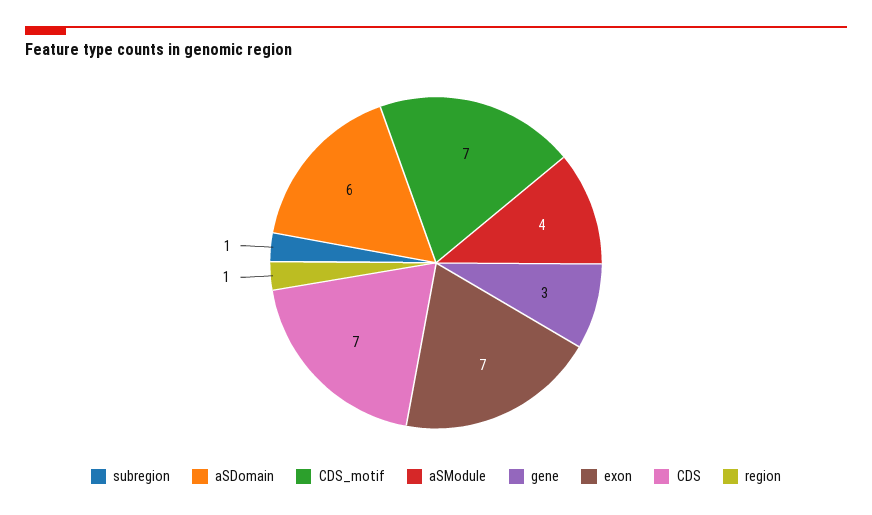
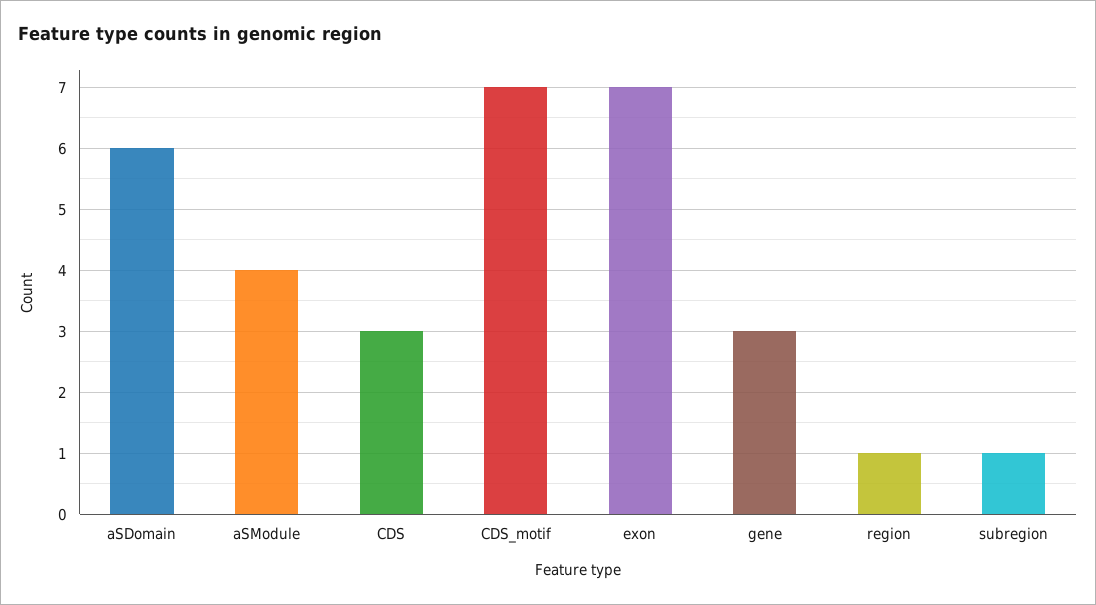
  {
    "subregion": 1,
    "aSDomain": 6,
    "CDS_motif": 7,
    "aSModule": 4,
    "gene": 3,
    "exon": 7,
-   "CDS": 7,
+   "CDS": 3,
    "region": 1
  }

